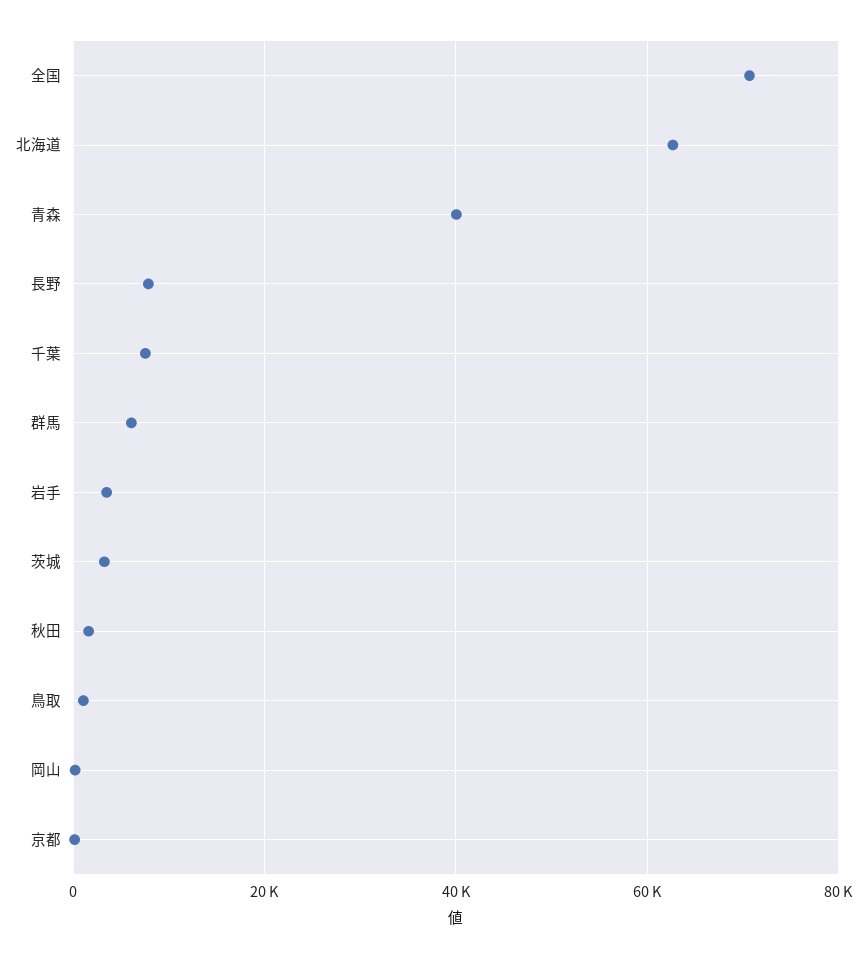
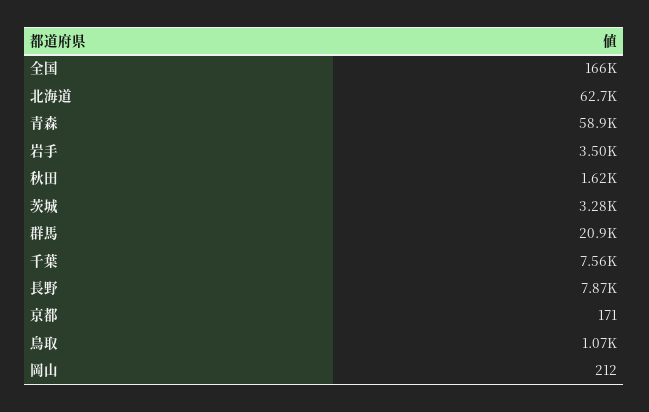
  {
-   "全国": 70000,
+   "全国": 166000,
    "北海道": 62700,
-   "青森": 40000,
+   "青森": 58900,
    "長野": 7870,
    "千葉": 7560,
-   "群馬": 6000,
+   "群馬": 20900,
    "岩手": 3500,
    "茨城": 3280,
    "秋田": 1620,
    "鳥取": 1070,
    "岡山": 212,
    "京都": 171
  }

